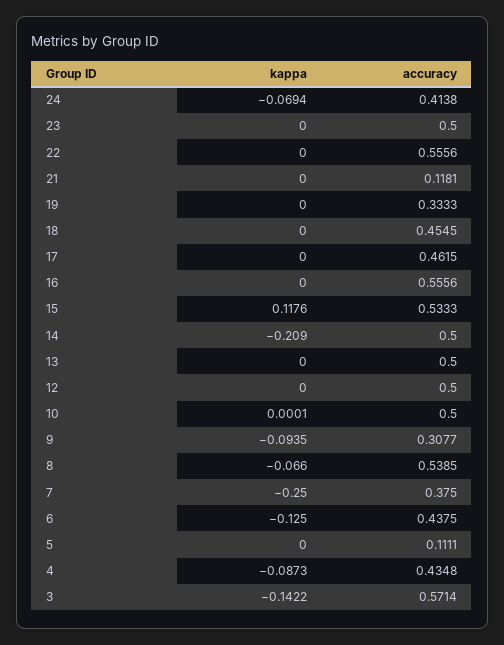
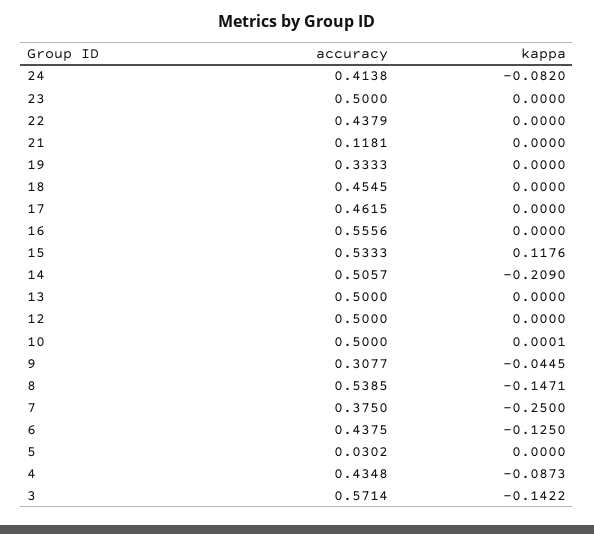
  {
    "kappa": {
-     "24": -0.0694,
+     "24": -0.082,
      "23": 0,
      "22": 0,
      "21": 0,
      "19": 0,
      "18": 0,
      "17": 0,
      "16": 0,
      "15": 0.1176,
      "14": -0.209,
      "13": 0,
      "12": 0,
      "10": 0.0001,
-     "9": -0.0935,
+     "9": -0.0445,
-     "8": -0.066,
+     "8": -0.1471,
      "7": -0.25,
      "6": -0.125,
      "5": 0,
      "4": -0.0873,
      "3": -0.1422
    },
    "accuracy": {
      "24": 0.4138,
      "23": 0.5,
-     "22": 0.5556,
+     "22": 0.4379,
      "21": 0.1181,
      "19": 0.3333,
      "18": 0.4545,
      "17": 0.4615,
      "16": 0.5556,
      "15": 0.5333,
-     "14": 0.5,
+     "14": 0.5057,
      "13": 0.5,
      "12": 0.5,
      "10": 0.5,
      "9": 0.3077,
      "8": 0.5385,
      "7": 0.375,
      "6": 0.4375,
-     "5": 0.1111,
+     "5": 0.0302,
      "4": 0.4348,
      "3": 0.5714
    }
  }

